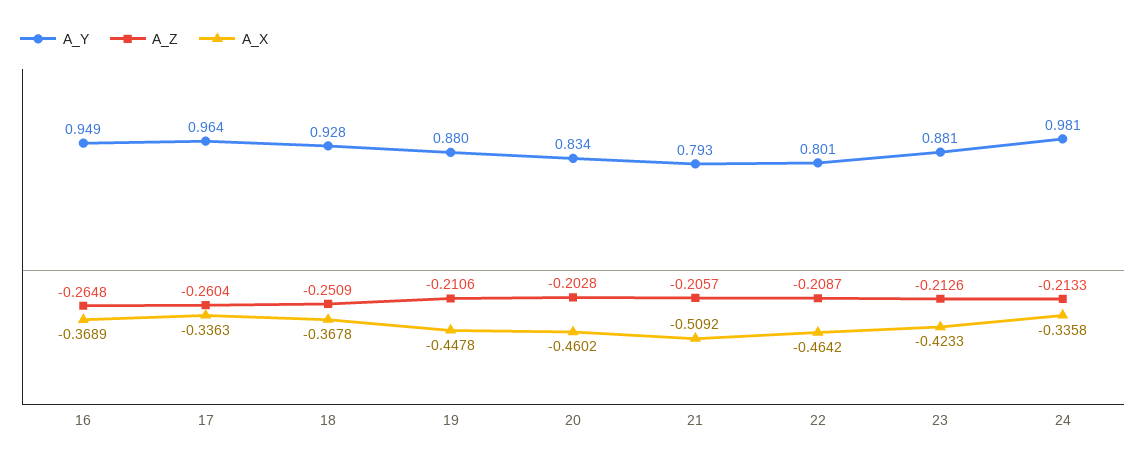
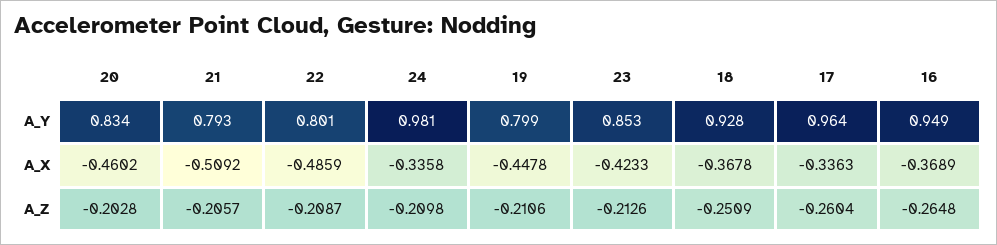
  {
    "A_Y": {
      "16": 0.949,
      "17": 0.964,
      "18": 0.928,
-     "19": 0.88,
+     "19": 0.799,
      "20": 0.834,
      "21": 0.793,
      "22": 0.801,
-     "23": 0.881,
+     "23": 0.853,
      "24": 0.981
    },
    "A_Z": {
      "16": -0.2648,
      "17": -0.2604,
      "18": -0.2509,
      "19": -0.2106,
      "20": -0.2028,
      "21": -0.2057,
      "22": -0.2087,
      "23": -0.2126,
-     "24": -0.2133
+     "24": -0.2098
    },
    "A_X": {
      "16": -0.3689,
      "17": -0.3363,
      "18": -0.3678,
      "19": -0.4478,
      "20": -0.4602,
      "21": -0.5092,
-     "22": -0.4642,
+     "22": -0.4859,
      "23": -0.4233,
      "24": -0.3358
    }
  }

